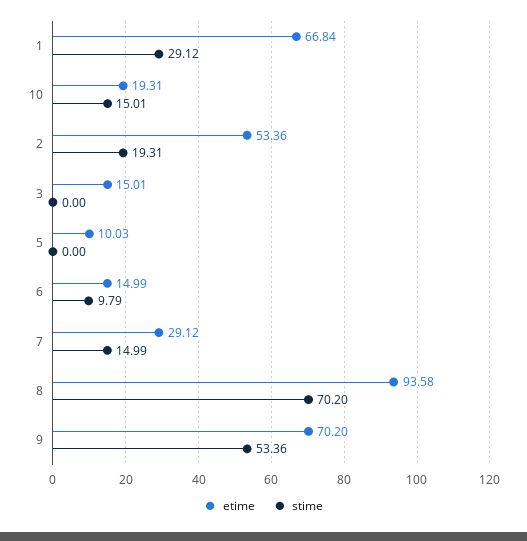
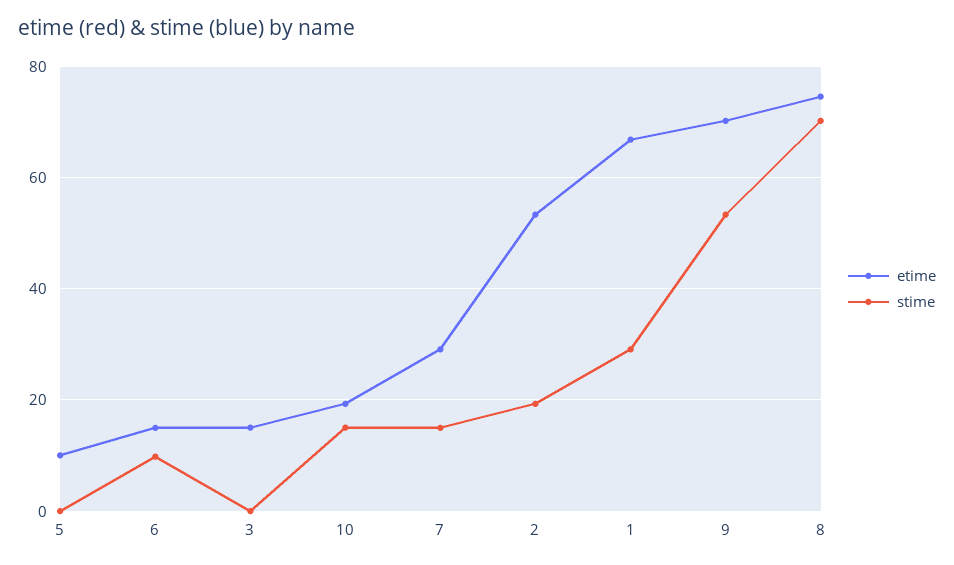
  {
    "etime": {
      "1": 66.84,
      "10": 19.31,
      "2": 53.36,
      "3": 15.01,
      "5": 10.03,
      "6": 14.99,
      "7": 29.12,
-     "8": 93.58,
+     "8": 74,
      "9": 70.2
    },
    "stime": {
      "1": 29.12,
      "10": 15.01,
      "2": 19.31,
      "3": 0,
      "5": 0,
      "6": 9.79,
      "7": 14.99,
      "8": 70.2,
      "9": 53.36
    }
  }

